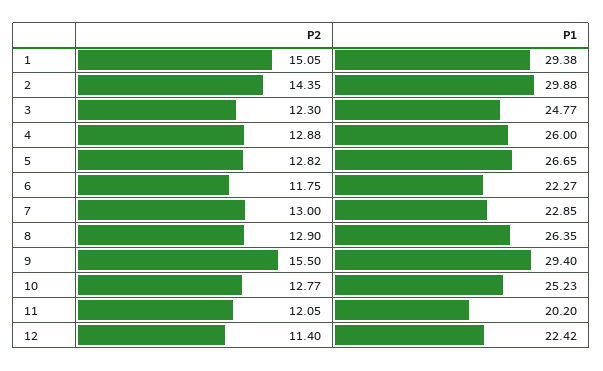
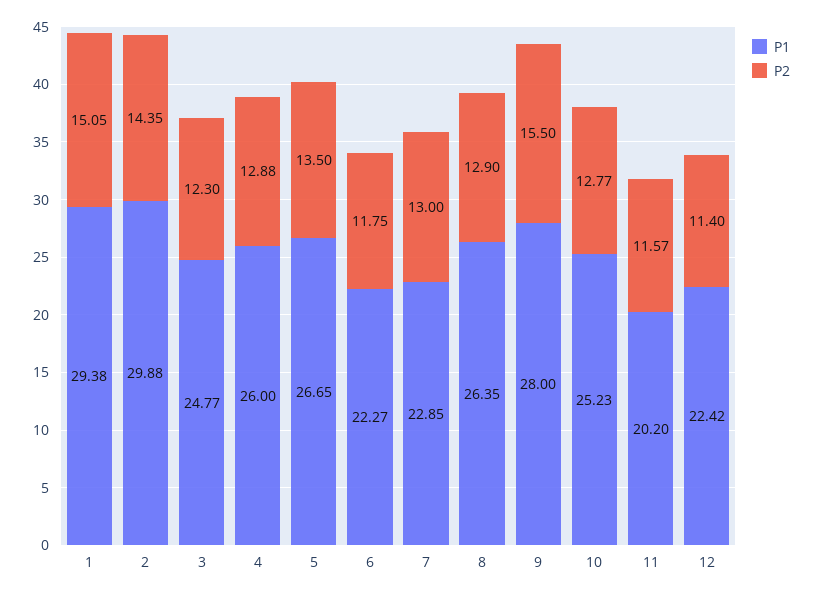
  {
    "P2": {
      "1": 15.05,
      "2": 14.35,
      "3": 12.3,
      "4": 12.88,
-     "5": 12.82,
+     "5": 13.5,
      "6": 11.75,
      "7": 13,
      "8": 12.9,
      "9": 15.5,
      "10": 12.77,
-     "11": 12.05,
+     "11": 11.57,
      "12": 11.4
    },
    "P1": {
      "1": 29.38,
      "2": 29.88,
      "3": 24.77,
      "4": 26,
      "5": 26.65,
      "6": 22.27,
      "7": 22.85,
      "8": 26.35,
-     "9": 29.4,
+     "9": 28,
      "10": 25.23,
      "11": 20.2,
      "12": 22.42
    }
  }

